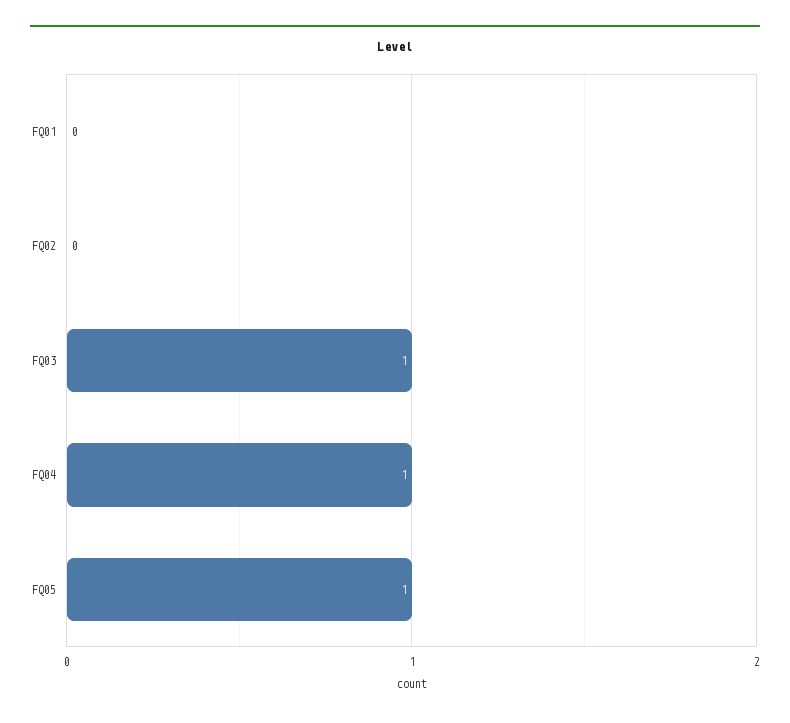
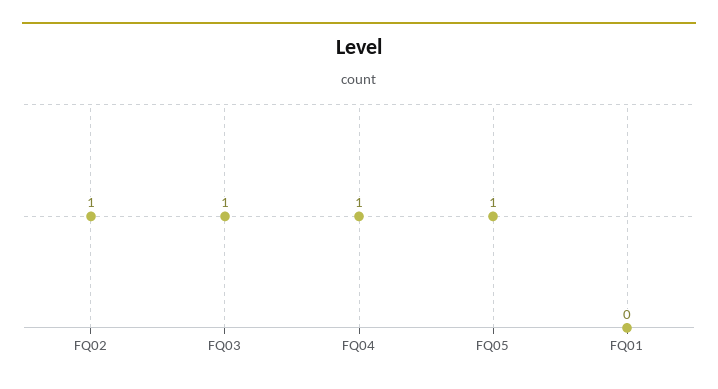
  {
    "FQ01": 0,
-   "FQ02": 0,
+   "FQ02": 1,
    "FQ03": 1,
    "FQ04": 1,
    "FQ05": 1
  }

